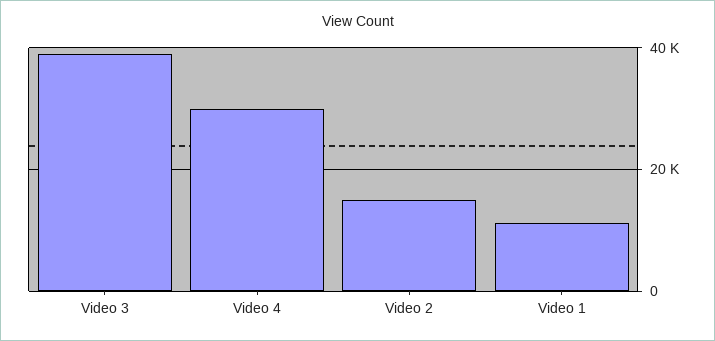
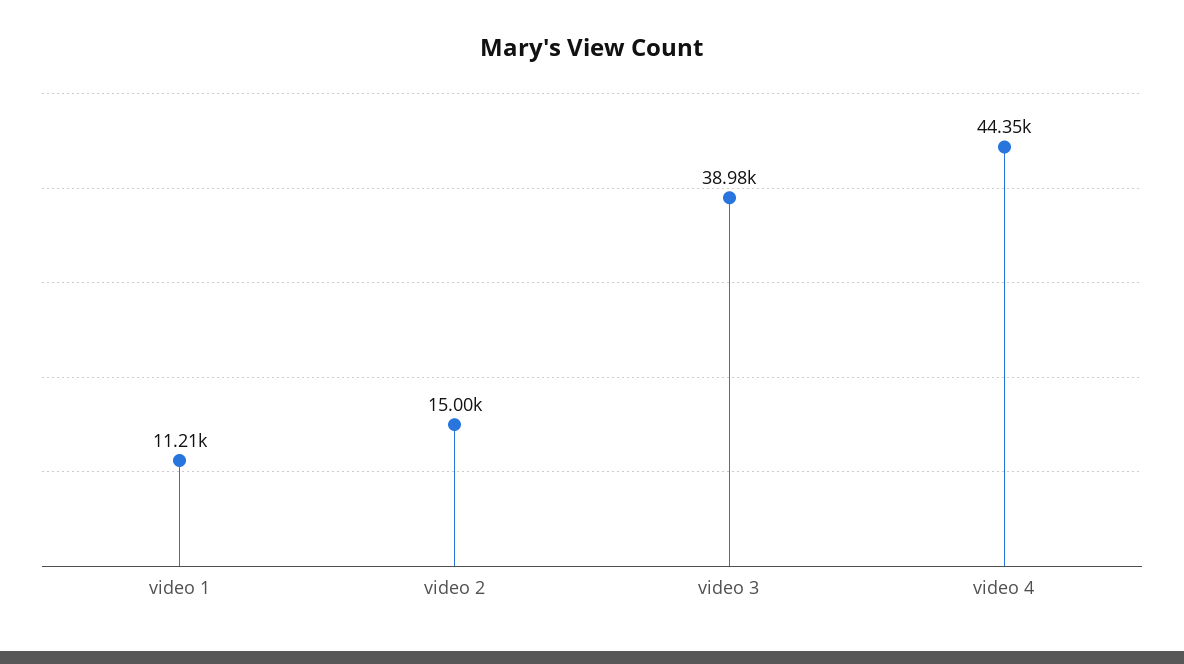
  {
    "Video 3": 38980,
-   "Video 4": 30000,
+   "Video 4": 44350,
    "Video 2": 15000,
    "Video 1": 11210
  }

